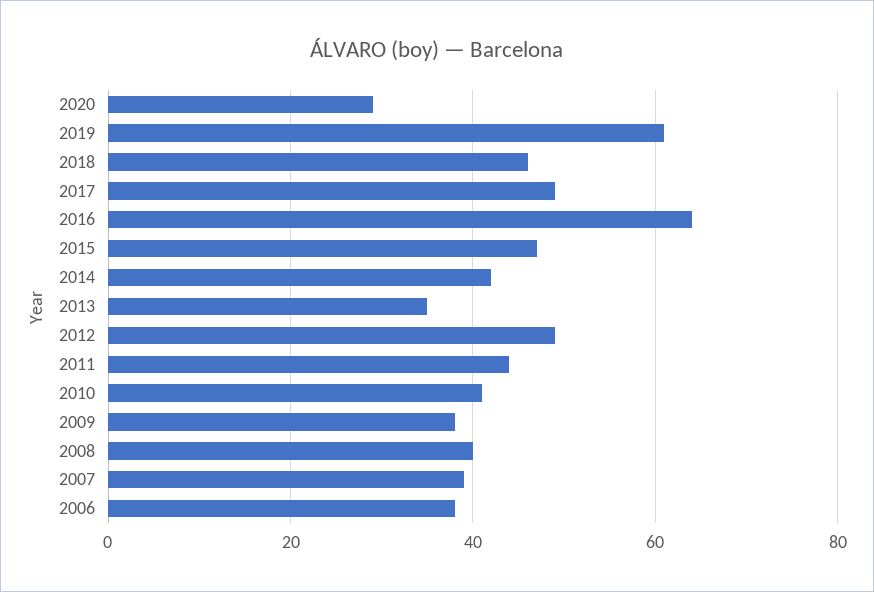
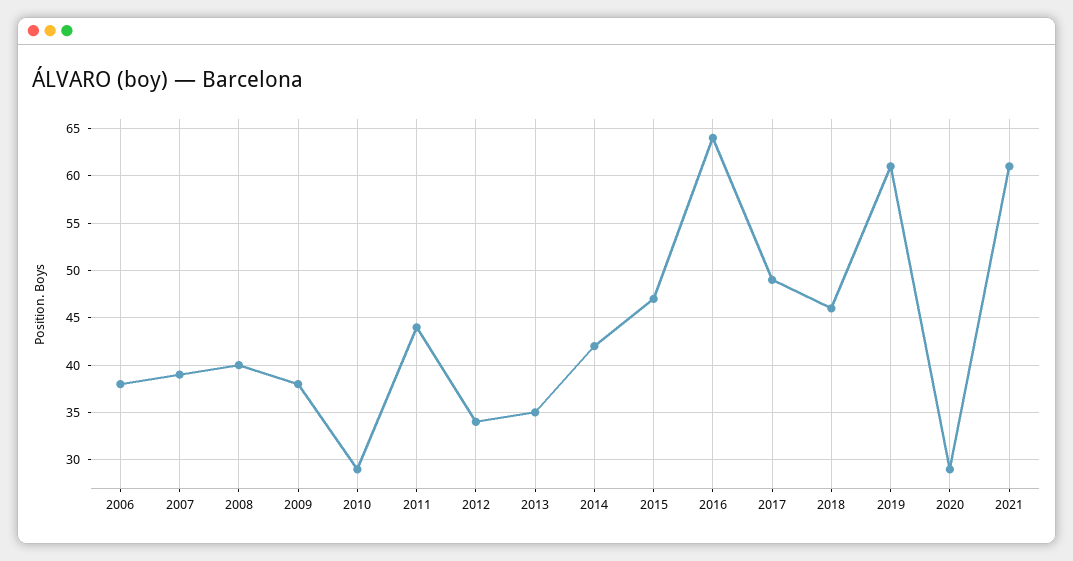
  {
    "2020": 29,
    "2019": 61,
    "2018": 46,
    "2017": 49,
    "2016": 64,
    "2015": 47,
    "2014": 42,
    "2013": 35,
-   "2012": 50,
+   "2012": 34,
    "2011": 44,
-   "2010": 40,
+   "2010": 29,
    "2009": 38,
    "2008": 40,
    "2007": 39,
-   "2006": 38
+   "2006": 38,
+   "2021": 61
  }

